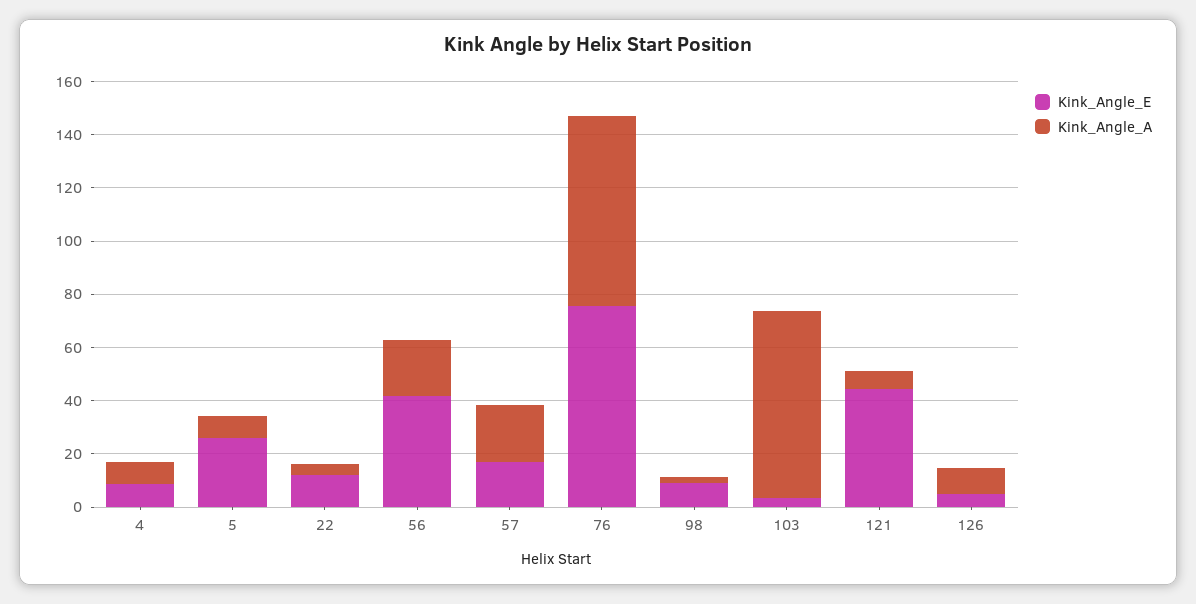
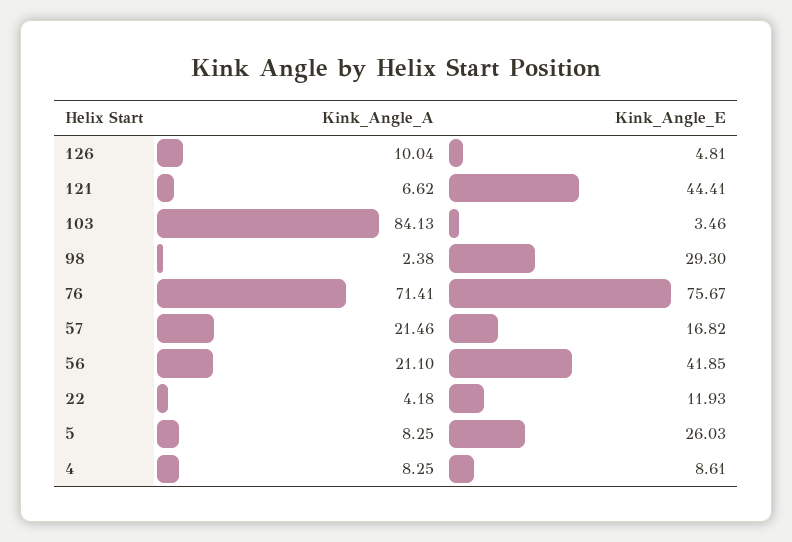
  {
    "Kink_Angle_E": {
      "4": 8.61,
      "5": 26.03,
      "22": 11.93,
      "56": 41.85,
      "57": 16.82,
      "76": 75.67,
-     "98": 10,
+     "98": 29.3,
      "103": 3.46,
      "121": 44.41,
      "126": 4.81
    },
    "Kink_Angle_A": {
      "4": 8.25,
      "5": 8.25,
      "22": 4.18,
      "56": 21.1,
      "57": 21.46,
      "76": 71.41,
      "98": 2.38,
-     "103": 70,
+     "103": 84.13,
      "121": 6.62,
      "126": 10.04
    }
  }

